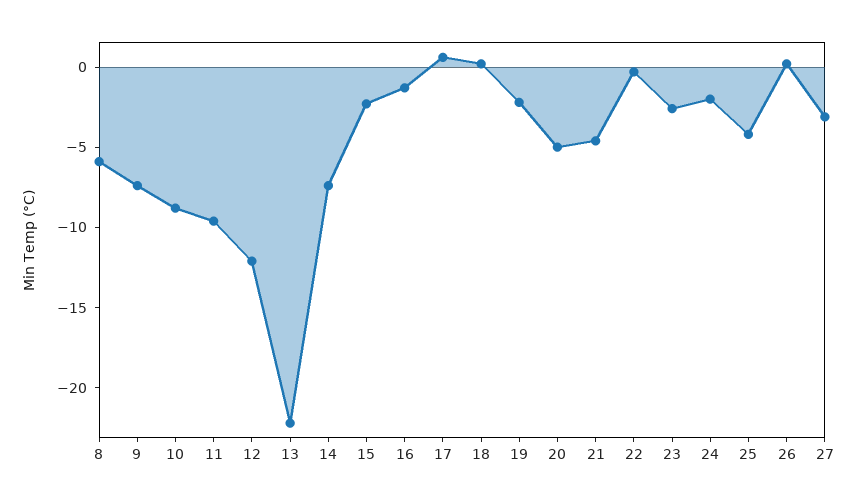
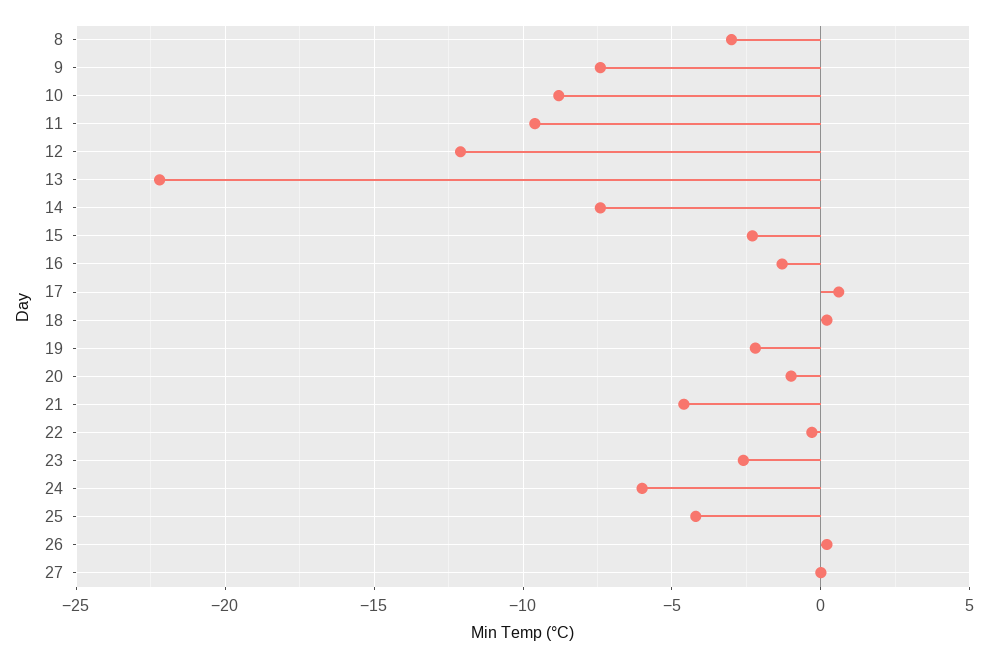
  {
-   "8": -6,
+   "8": -3,
    "9": -7.5,
    "10": -9,
    "11": -9.5,
    "12": -12,
    "13": -22,
    "14": -7.5,
    "15": -2.5,
    "16": -1.5,
    "17": 0.5,
    "18": 0,
    "19": -2,
-   "20": -5,
+   "20": -1,
    "21": -4.5,
    "22": -0.5,
    "23": -2.5,
-   "24": -2,
+   "24": -6,
    "25": -4,
    "26": 0,
-   "27": -3
+   "27": 0
  }

